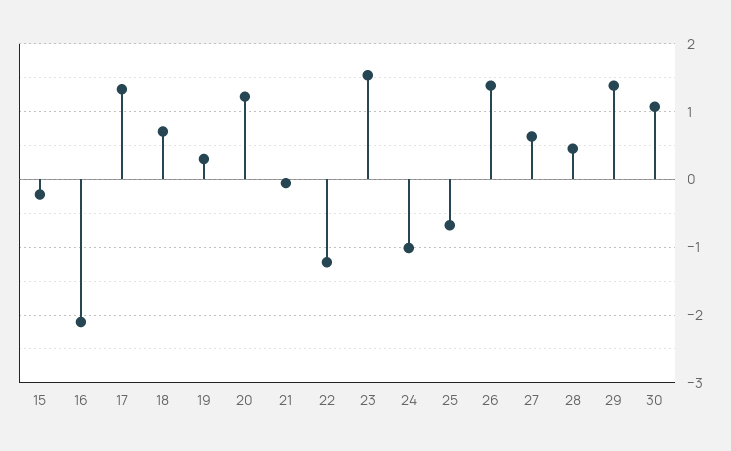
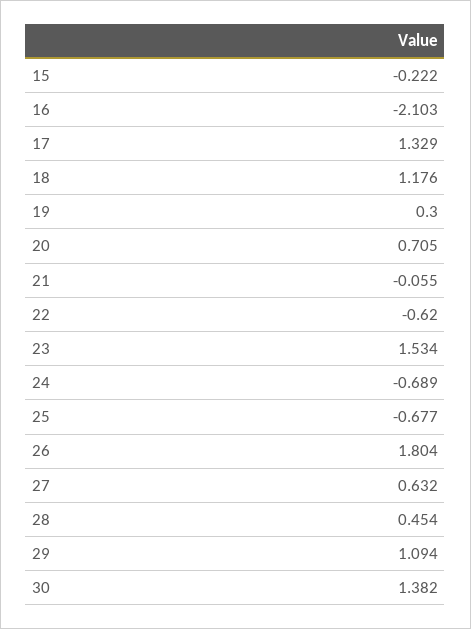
  {
    "15": -0.222,
    "16": -2.103,
    "17": 1.329,
-   "18": 0.7,
+   "18": 1.176,
    "19": 0.3,
-   "20": 1.2,
+   "20": 0.705,
    "21": -0.055,
-   "22": -1.2,
+   "22": -0.62,
    "23": 1.534,
-   "24": -1,
+   "24": -0.689,
    "25": -0.677,
-   "26": 1.4,
+   "26": 1.804,
    "27": 0.632,
    "28": 0.454,
-   "29": 1.4,
+   "29": 1.094,
-   "30": 1.1
+   "30": 1.382
  }

